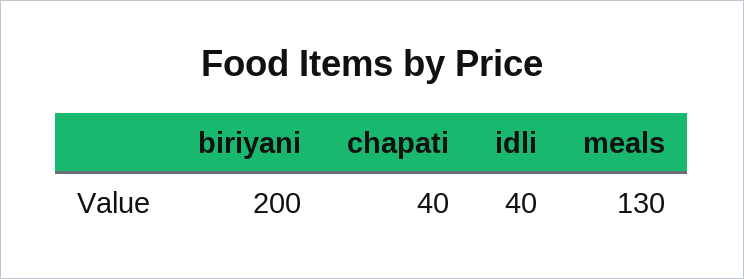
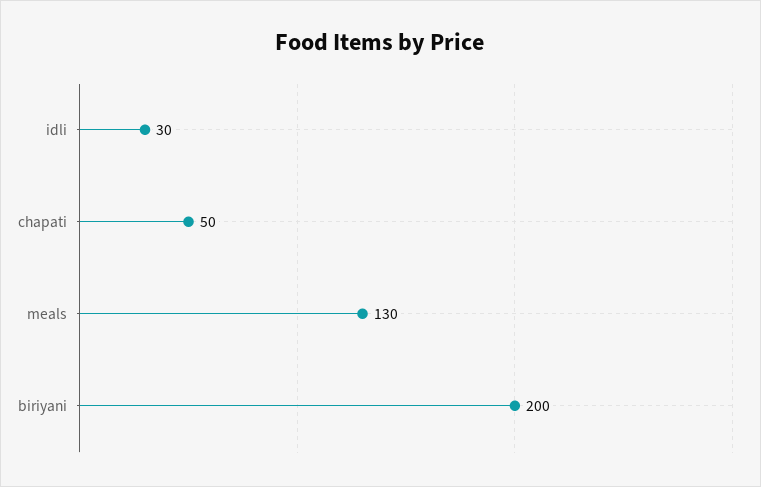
  {
    "biriyani": 200,
-   "chapati": 40,
+   "chapati": 50,
-   "idli": 40,
+   "idli": 30,
    "meals": 130
  }

